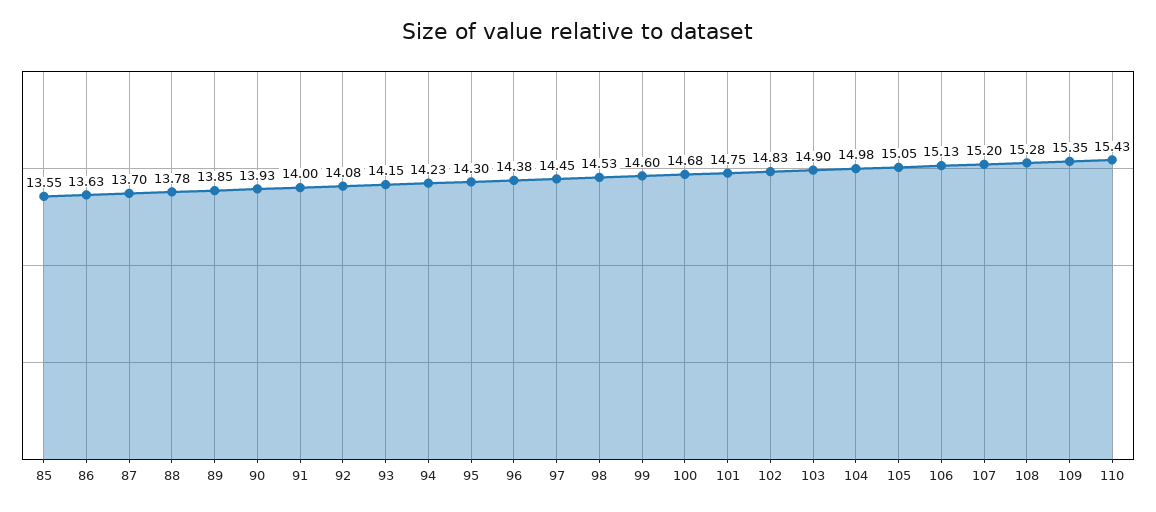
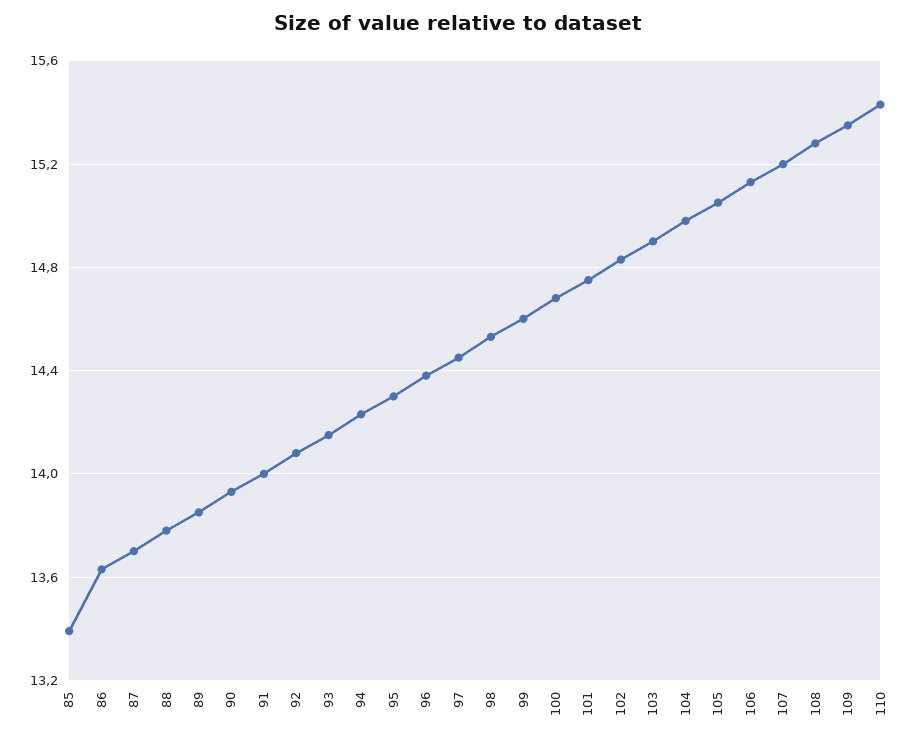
  {
-   "85": 13.55,
+   "85": 13.4,
    "86": 13.63,
    "87": 13.7,
    "88": 13.78,
    "89": 13.85,
    "90": 13.93,
    "91": 14,
    "92": 14.08,
    "93": 14.15,
    "94": 14.23,
    "95": 14.3,
    "96": 14.38,
    "97": 14.45,
    "98": 14.53,
    "99": 14.6,
    "100": 14.68,
    "101": 14.75,
    "102": 14.83,
    "103": 14.9,
    "104": 14.98,
    "105": 15.05,
    "106": 15.13,
    "107": 15.2,
    "108": 15.28,
    "109": 15.35,
    "110": 15.43
  }

